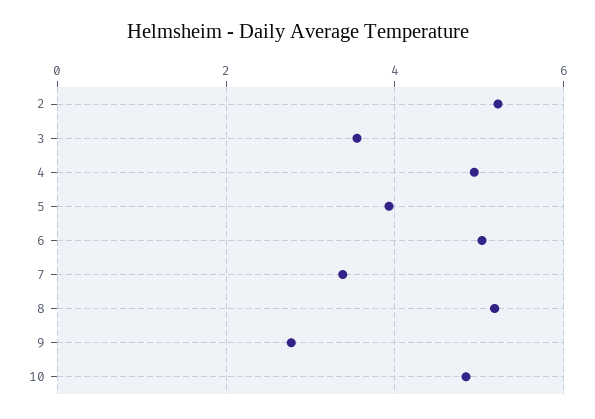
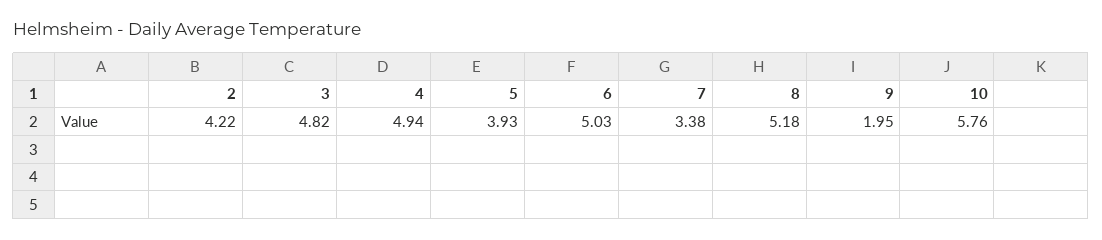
  {
-   "2": 5.2,
+   "2": 4.22,
-   "3": 3.6,
+   "3": 4.82,
    "4": 4.94,
    "5": 3.93,
    "6": 5.03,
    "7": 3.38,
    "8": 5.18,
-   "9": 2.8,
+   "9": 1.95,
-   "10": 4.8
+   "10": 5.76
  }

